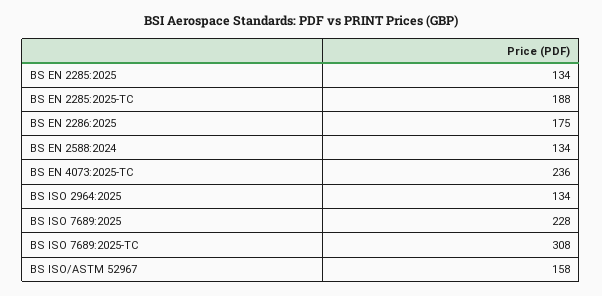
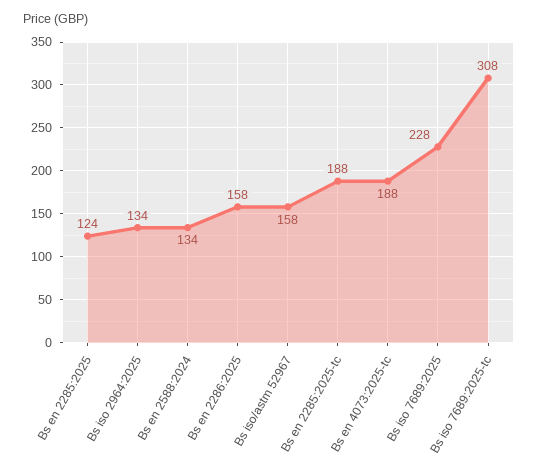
  {
-   "BS EN 2285:2025": 134,
+   "BS EN 2285:2025": 124,
    "BS EN 2285:2025-TC": 188,
-   "BS EN 2286:2025": 175,
+   "BS EN 2286:2025": 158,
    "BS EN 2588:2024": 134,
-   "BS EN 4073:2025-TC": 236,
+   "BS EN 4073:2025-TC": 188,
    "BS ISO 2964:2025": 134,
    "BS ISO 7689:2025": 228,
    "BS ISO 7689:2025-TC": 308,
    "BS ISO/ASTM 52967": 158
  }

